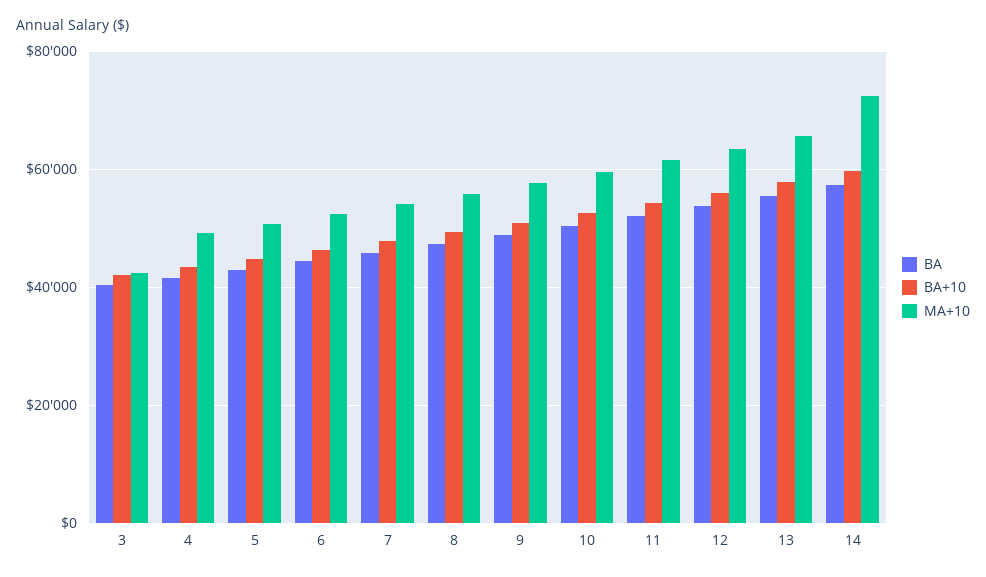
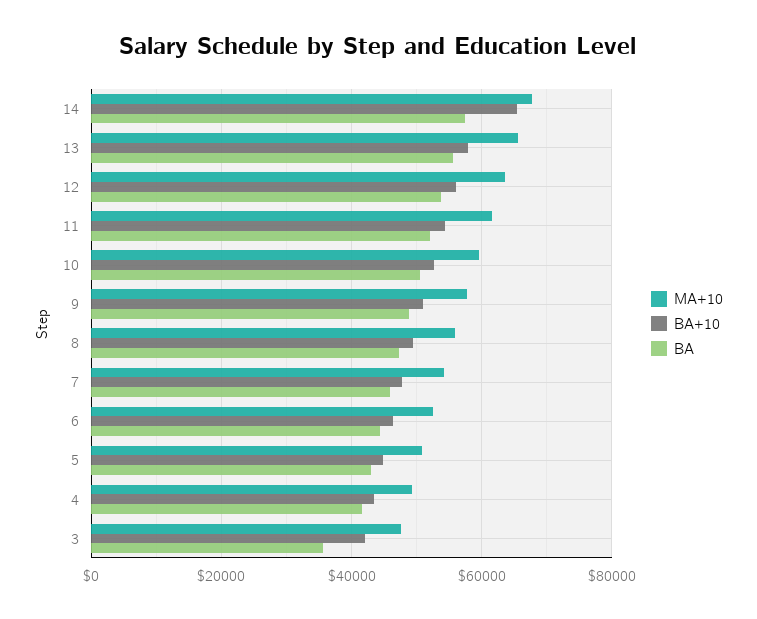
  {
    "BA": {
-     "3": 40000,
+     "3": 36000,
      "4": 42000,
      "5": 44000,
      "6": 44000,
      "7": 46000,
      "8": 48000,
      "9": 48000,
      "10": 50000,
      "11": 52000,
      "12": 54000,
      "13": 56000,
      "14": 58000
    },
    "BA+10": {
      "3": 42000,
      "4": 44000,
      "5": 44000,
      "6": 46000,
      "7": 48000,
      "8": 50000,
      "9": 50000,
      "10": 52000,
      "11": 54000,
      "12": 56000,
      "13": 58000,
-     "14": 60000
+     "14": 66000
    },
    "MA+10": {
-     "3": 42000,
+     "3": 48000,
      "4": 50000,
      "5": 50000,
      "6": 52000,
      "7": 54000,
      "8": 56000,
      "9": 58000,
      "10": 60000,
      "11": 62000,
      "12": 64000,
      "13": 66000,
-     "14": 72000
+     "14": 68000
    }
  }

